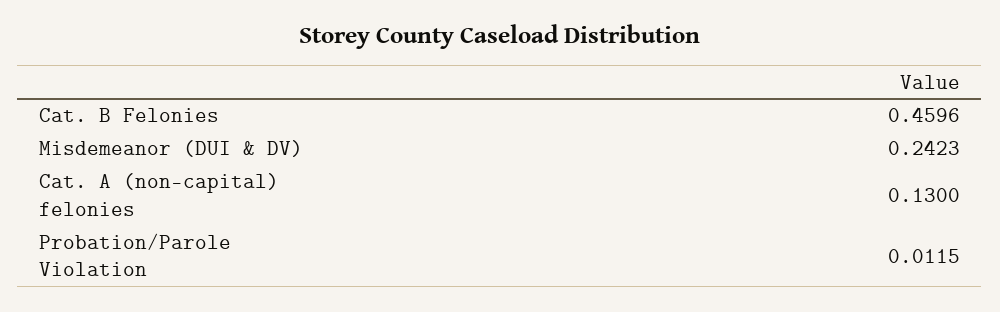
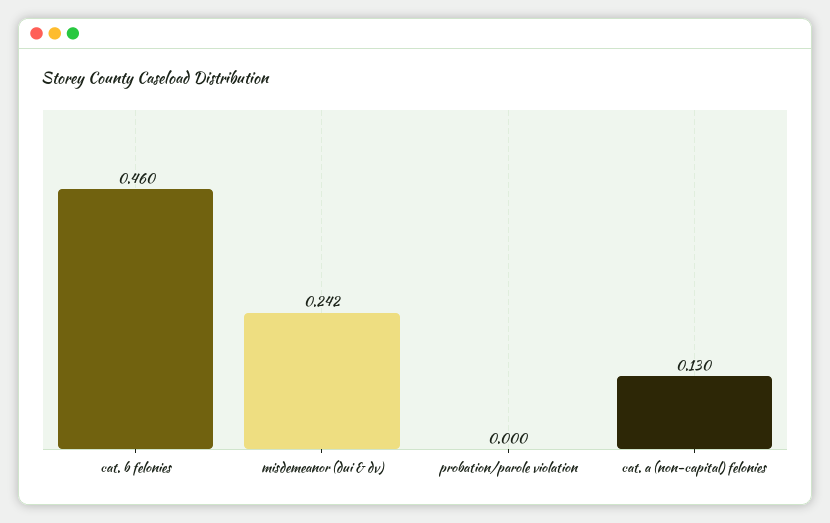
  {
    "Cat. B Felonies": 0.4596,
    "Misdemeanor (DUI & DV)": 0.2423,
    "Cat. A (non-capital) felonies": 0.13,
-   "Probation/Parole Violation": 0.0115
+   "Probation/Parole Violation": 0
  }

